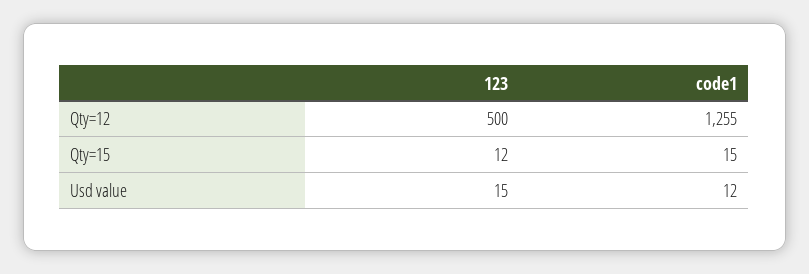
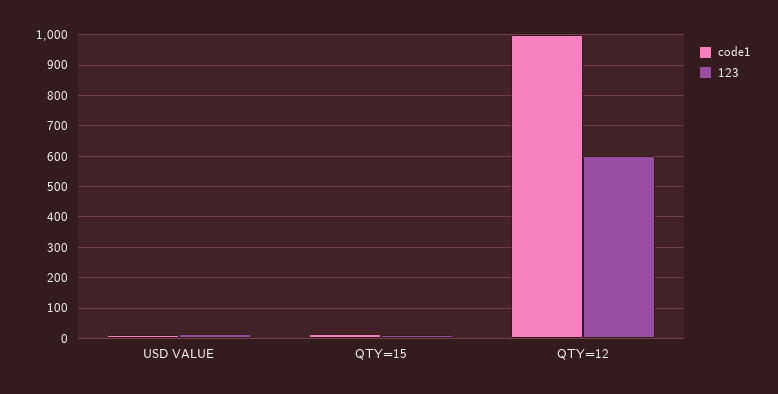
  {
    "123": {
-     "Qty=12": 500,
+     "Qty=12": 600,
      "Qty=15": 12,
      "Usd value": 15
    },
    "code1": {
-     "Qty=12": 1255,
+     "Qty=12": 1000,
      "Qty=15": 15,
      "Usd value": 12
    }
  }

